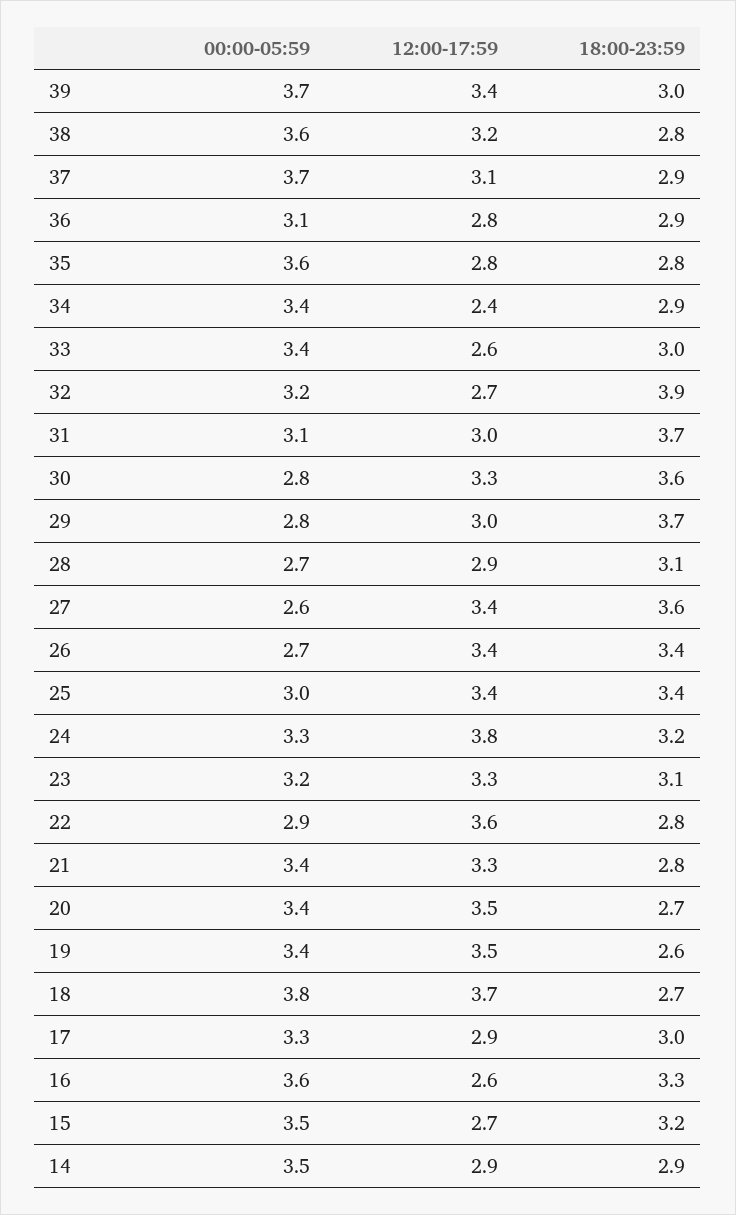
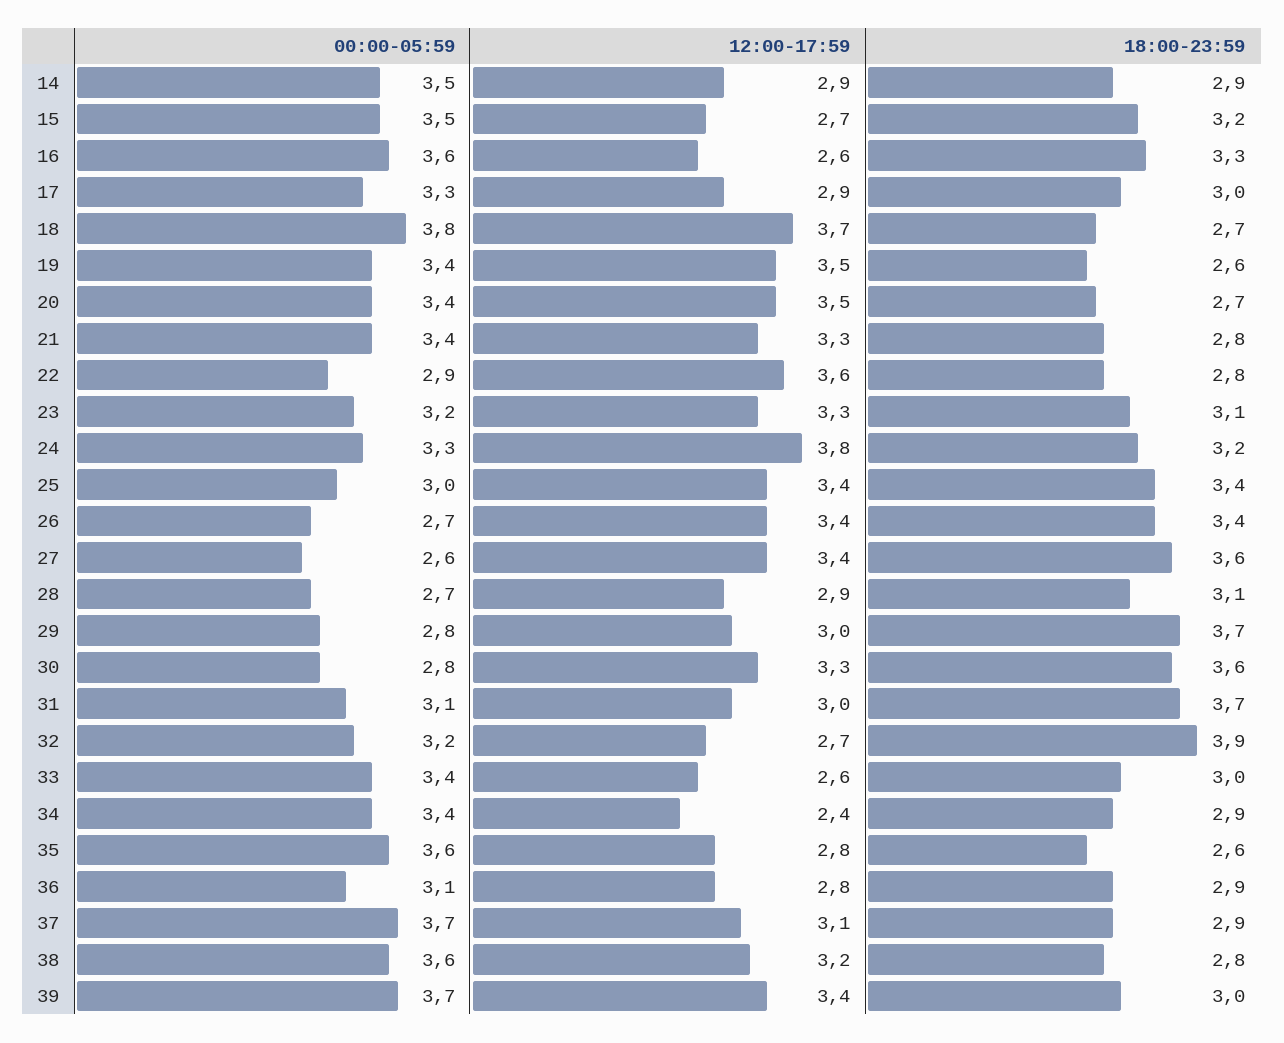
  {
    "00:00-05:59": {
      "39": 3.7,
      "38": 3.6,
      "37": 3.7,
      "36": 3.1,
      "35": 3.6,
      "34": 3.4,
      "33": 3.4,
      "32": 3.2,
      "31": 3.1,
      "30": 2.8,
      "29": 2.8,
      "28": 2.7,
      "27": 2.6,
      "26": 2.7,
      "25": 3,
      "24": 3.3,
      "23": 3.2,
      "22": 2.9,
      "21": 3.4,
      "20": 3.4,
      "19": 3.4,
      "18": 3.8,
      "17": 3.3,
      "16": 3.6,
      "15": 3.5,
      "14": 3.5
    },
    "12:00-17:59": {
      "39": 3.4,
      "38": 3.2,
      "37": 3.1,
      "36": 2.8,
      "35": 2.8,
      "34": 2.4,
      "33": 2.6,
      "32": 2.7,
      "31": 3,
      "30": 3.3,
      "29": 3,
      "28": 2.9,
      "27": 3.4,
      "26": 3.4,
      "25": 3.4,
      "24": 3.8,
      "23": 3.3,
      "22": 3.6,
      "21": 3.3,
      "20": 3.5,
      "19": 3.5,
      "18": 3.7,
      "17": 2.9,
      "16": 2.6,
      "15": 2.7,
      "14": 2.9
    },
    "18:00-23:59": {
      "39": 3,
      "38": 2.8,
      "37": 2.9,
      "36": 2.9,
-     "35": 2.8,
+     "35": 2.6,
      "34": 2.9,
      "33": 3,
      "32": 3.9,
      "31": 3.7,
      "30": 3.6,
      "29": 3.7,
      "28": 3.1,
      "27": 3.6,
      "26": 3.4,
      "25": 3.4,
      "24": 3.2,
      "23": 3.1,
      "22": 2.8,
      "21": 2.8,
      "20": 2.7,
      "19": 2.6,
      "18": 2.7,
      "17": 3,
      "16": 3.3,
      "15": 3.2,
      "14": 2.9
    }
  }

